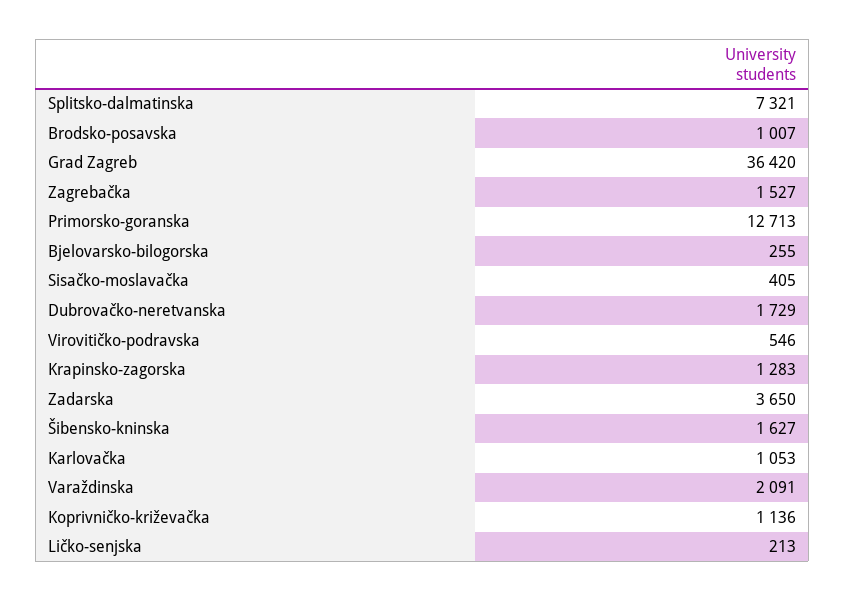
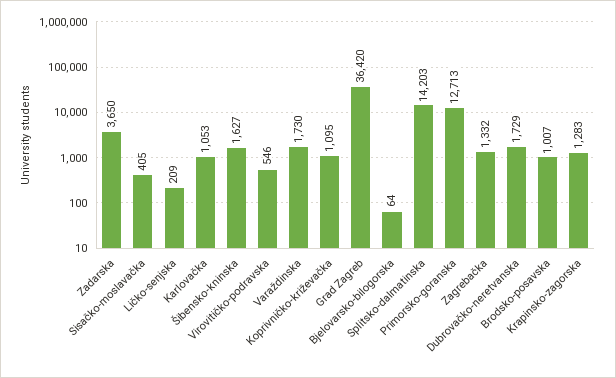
  {
-   "Splitsko-dalmatinska": 7321,
+   "Splitsko-dalmatinska": 14203,
    "Brodsko-posavska": 1007,
    "Grad Zagreb": 36420,
-   "Zagrebačka": 1527,
+   "Zagrebačka": 1332,
    "Primorsko-goranska": 12713,
-   "Bjelovarsko-bilogorska": 255,
+   "Bjelovarsko-bilogorska": 64,
    "Sisačko-moslavačka": 405,
    "Dubrovačko-neretvanska": 1729,
    "Virovitičko-podravska": 546,
    "Krapinsko-zagorska": 1283,
    "Zadarska": 3650,
    "Šibensko-kninska": 1627,
    "Karlovačka": 1053,
-   "Varaždinska": 2091,
+   "Varaždinska": 1730,
-   "Koprivničko-križevačka": 1136,
+   "Koprivničko-križevačka": 1095,
-   "Ličko-senjska": 213
+   "Ličko-senjska": 209
  }

